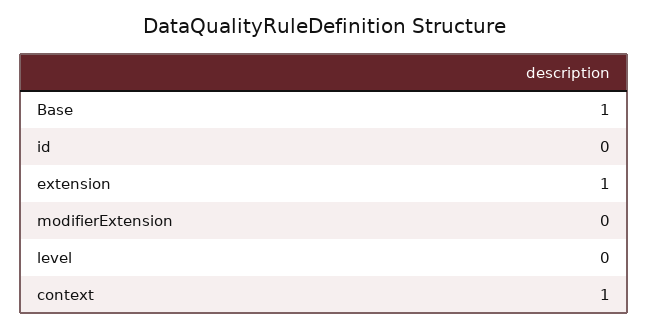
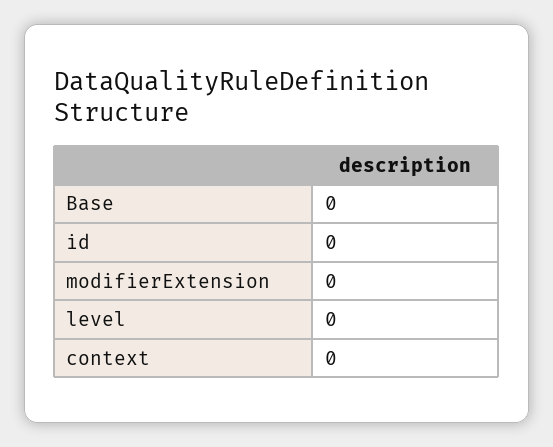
  {
-   "Base": 1,
+   "Base": 0,
    "id": 0,
-   "extension": 1,
    "modifierExtension": 0,
    "level": 0,
-   "context": 1
+   "context": 0
  }

